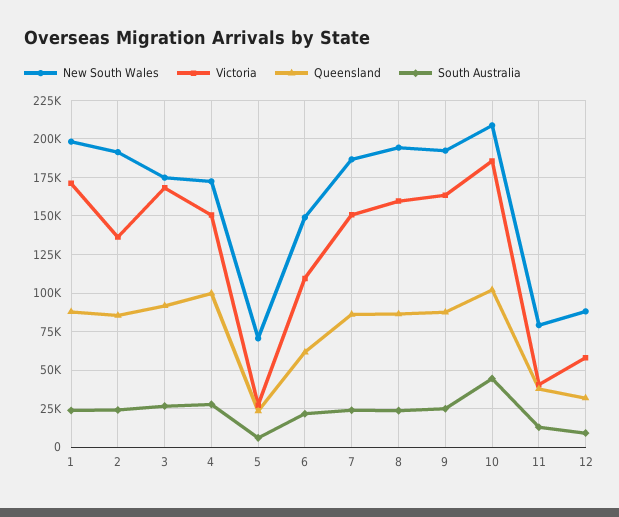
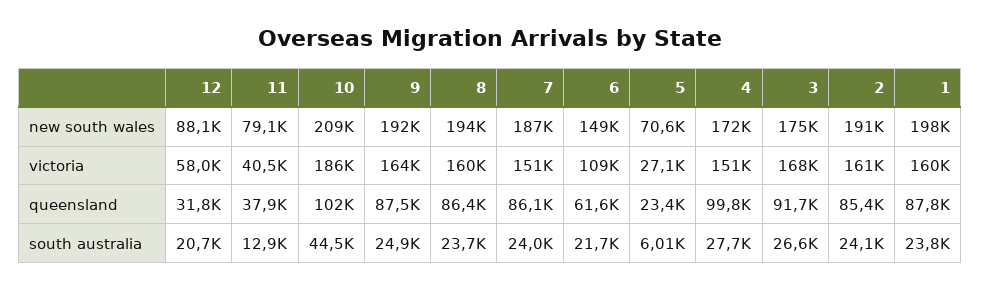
  {
    "New South Wales": {
      "1": 198000,
      "2": 191000,
      "3": 175000,
      "4": 172000,
      "5": 70600,
      "6": 149000,
      "7": 187000,
      "8": 194000,
      "9": 192000,
      "10": 209000,
      "11": 79100,
      "12": 88100
    },
    "Victoria": {
-     "1": 170000,
+     "1": 160000,
-     "2": 135000,
+     "2": 161000,
      "3": 168000,
      "4": 151000,
      "5": 27100,
      "6": 109000,
      "7": 151000,
      "8": 160000,
      "9": 164000,
      "10": 186000,
      "11": 40500,
      "12": 58000
    },
    "Queensland": {
      "1": 87800,
      "2": 85400,
      "3": 91700,
      "4": 99800,
      "5": 23400,
      "6": 61600,
      "7": 86100,
      "8": 86400,
      "9": 87500,
      "10": 102000,
      "11": 37900,
      "12": 31800
    },
    "South Australia": {
      "1": 23800,
      "2": 24100,
      "3": 26600,
      "4": 27700,
      "5": 6010,
      "6": 21700,
      "7": 24000,
      "8": 23700,
      "9": 24900,
      "10": 44500,
      "11": 12900,
-     "12": 10000
+     "12": 20700
    }
  }

